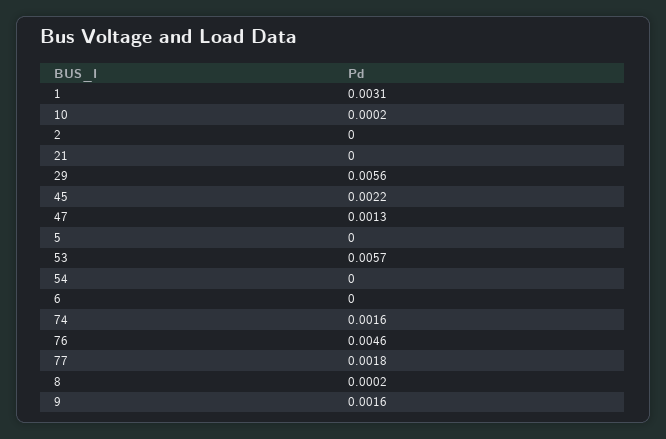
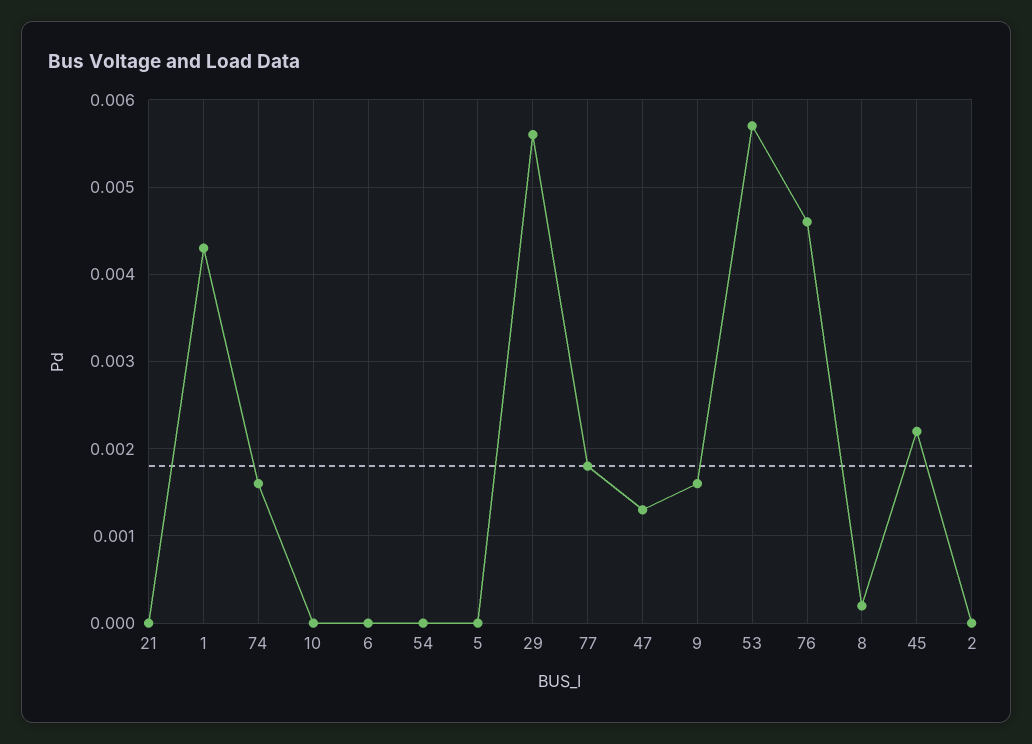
  {
-   "1": 0.0031,
+   "1": 0.0043,
-   "10": 0.0002,
+   "10": 0,
    "2": 0,
    "21": 0,
    "29": 0.0056,
    "45": 0.0022,
    "47": 0.0013,
    "5": 0,
    "53": 0.0057,
    "54": 0,
    "6": 0,
    "74": 0.0016,
    "76": 0.0046,
    "77": 0.0018,
    "8": 0.0002,
    "9": 0.0016
  }

